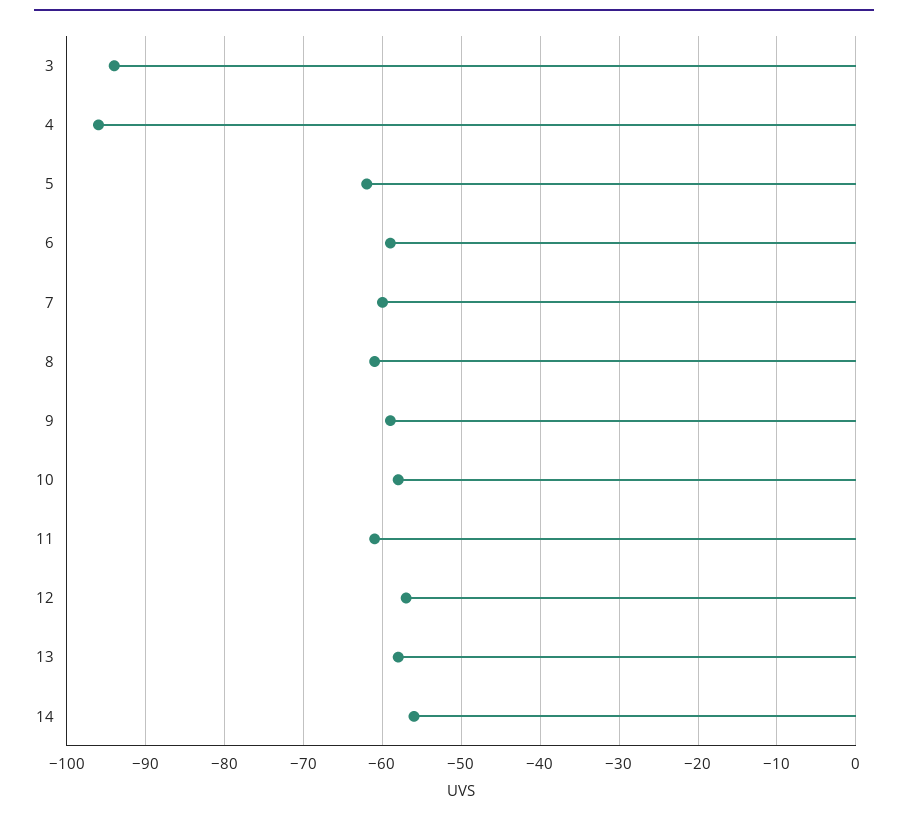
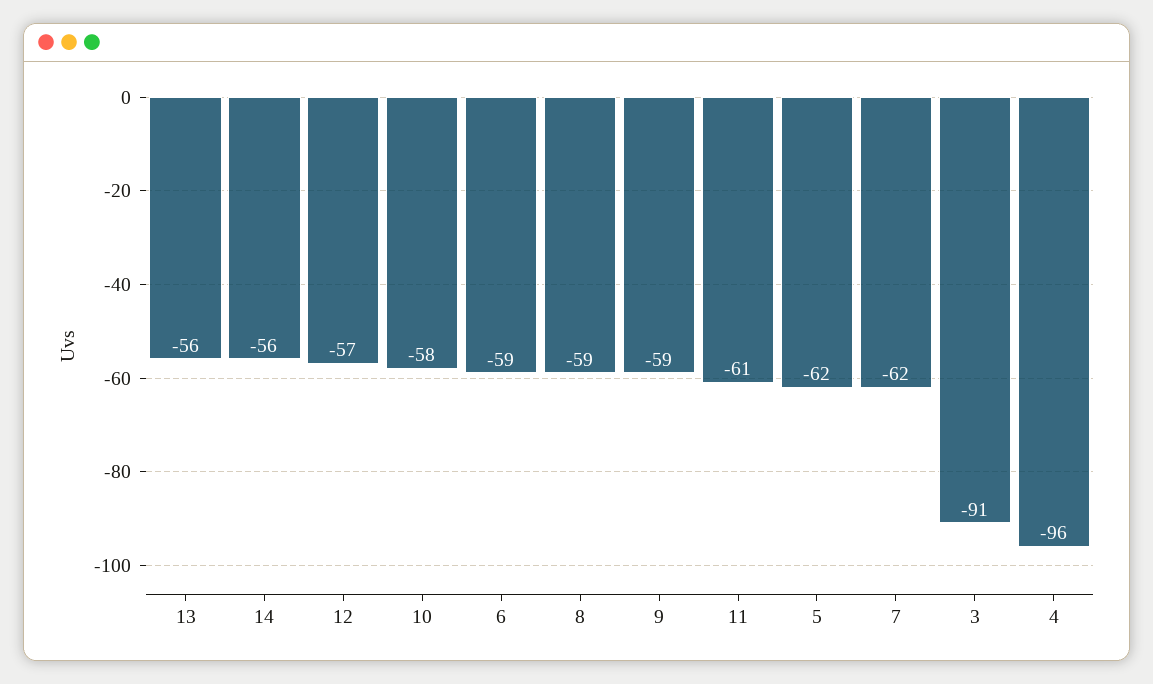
  {
-   "3": -94,
+   "3": -91,
    "4": -96,
    "5": -62,
    "6": -59,
-   "7": -60,
+   "7": -62,
-   "8": -61,
+   "8": -59,
    "9": -59,
    "10": -58,
    "11": -61,
    "12": -57,
-   "13": -58,
+   "13": -56,
    "14": -56
  }

